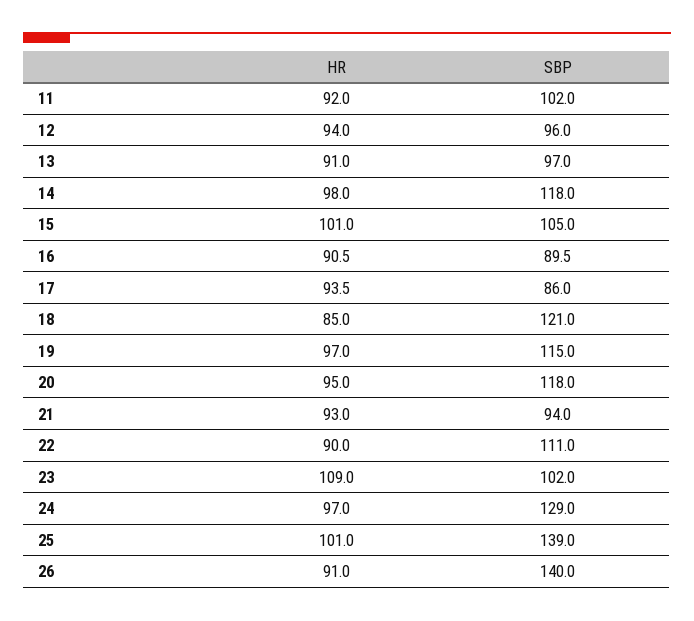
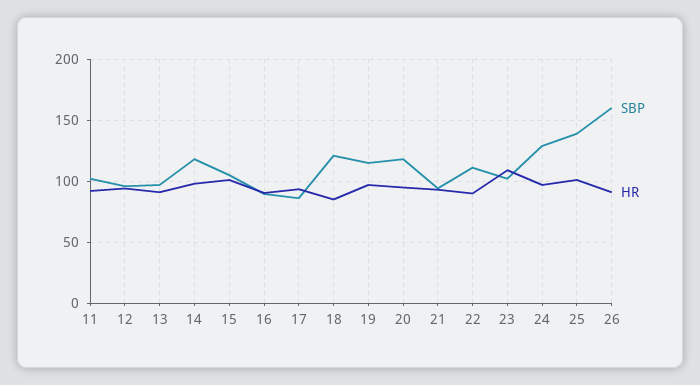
  {
    "HR": {
      "11": 92,
      "12": 94,
      "13": 91,
      "14": 98,
      "15": 101,
      "16": 90.5,
      "17": 93.5,
      "18": 85,
      "19": 97,
      "20": 95,
      "21": 93,
      "22": 90,
      "23": 109,
      "24": 97,
      "25": 101,
      "26": 91
    },
    "SBP": {
      "11": 102,
      "12": 96,
      "13": 97,
      "14": 118,
      "15": 105,
      "16": 89.5,
      "17": 86,
      "18": 121,
      "19": 115,
      "20": 118,
      "21": 94,
      "22": 111,
      "23": 102,
      "24": 129,
      "25": 139,
-     "26": 140
+     "26": 160
    }
  }

